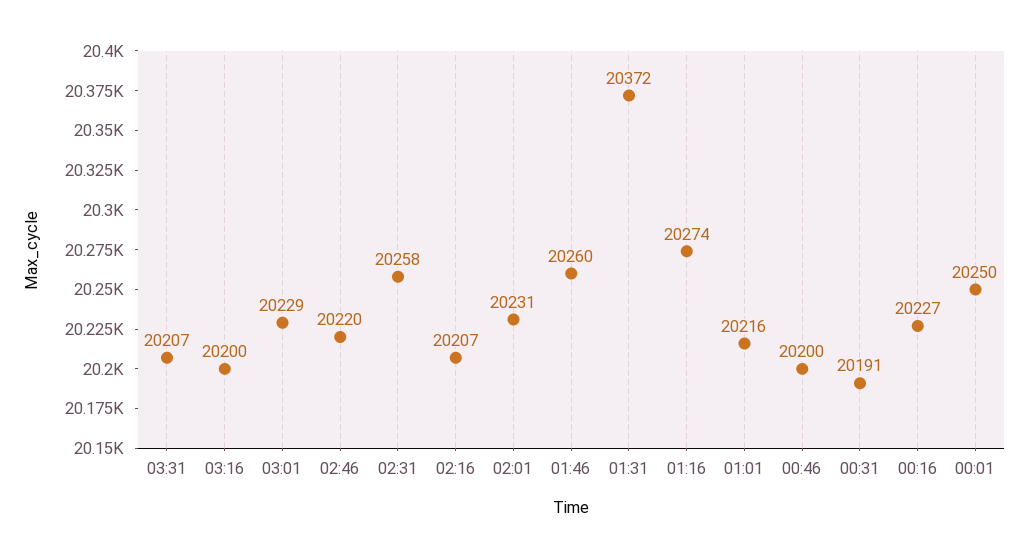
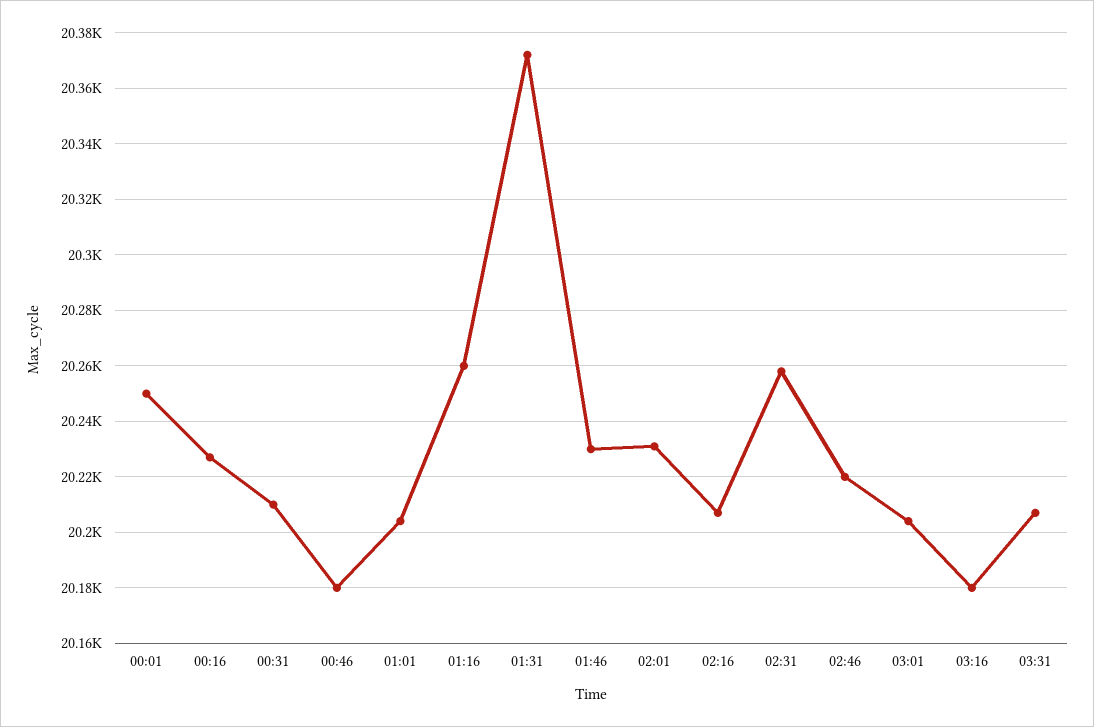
  {
    "03:31": 20207,
-   "03:16": 20200,
+   "03:16": 20180,
-   "03:01": 20229,
+   "03:01": 20205,
    "02:46": 20220,
    "02:31": 20258,
    "02:16": 20207,
    "02:01": 20231,
-   "01:46": 20260,
+   "01:46": 20230,
    "01:31": 20372,
-   "01:16": 20274,
+   "01:16": 20260,
-   "01:01": 20216,
+   "01:01": 20205,
-   "00:46": 20200,
+   "00:46": 20180,
-   "00:31": 20191,
+   "00:31": 20210,
    "00:16": 20227,
    "00:01": 20250
  }

